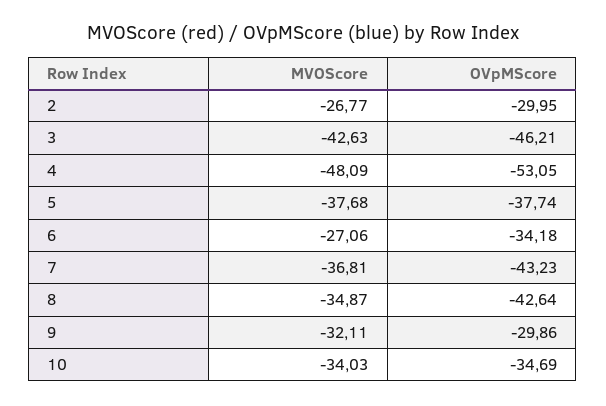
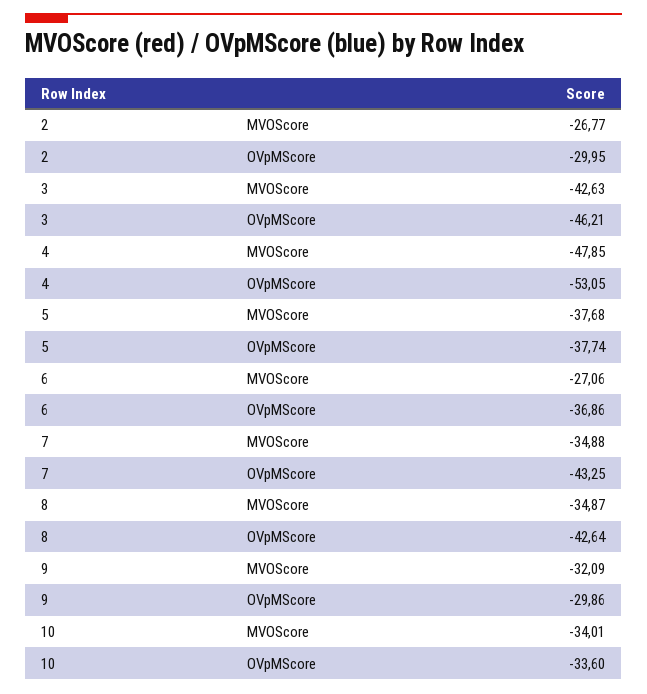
  {
    "MVOScore": {
      "2": -26.77,
      "3": -42.63,
-     "4": -48.09,
+     "4": -47.85,
      "5": -37.68,
      "6": -27.06,
-     "7": -36.81,
+     "7": -34.88,
      "8": -34.87,
-     "9": -32.11,
+     "9": -32.09,
-     "10": -34.03
+     "10": -34.01
    },
    "OVpMScore": {
      "2": -29.95,
      "3": -46.21,
      "4": -53.05,
      "5": -37.74,
-     "6": -34.18,
+     "6": -36.86,
-     "7": -43.23,
+     "7": -43.25,
      "8": -42.64,
      "9": -29.86,
-     "10": -34.69
+     "10": -33.6
    }
  }

